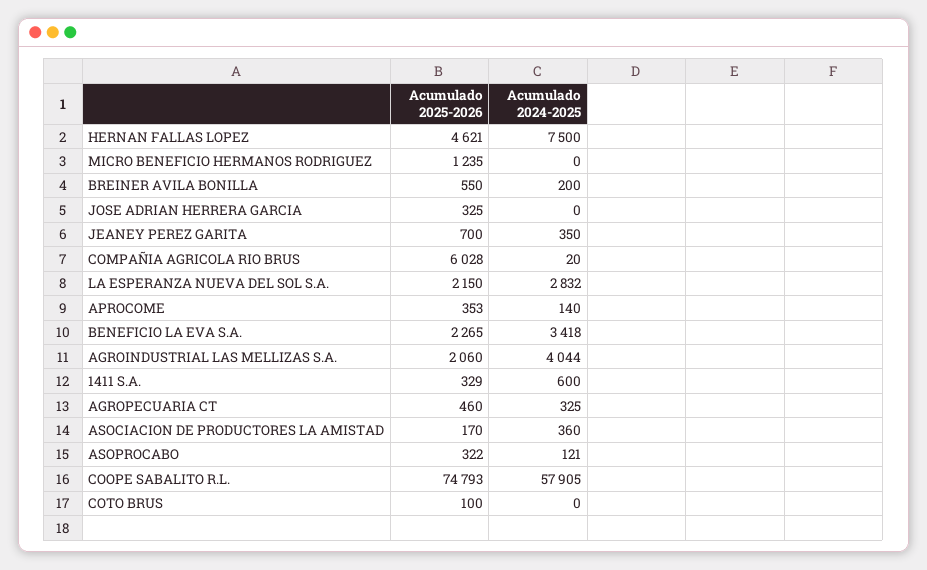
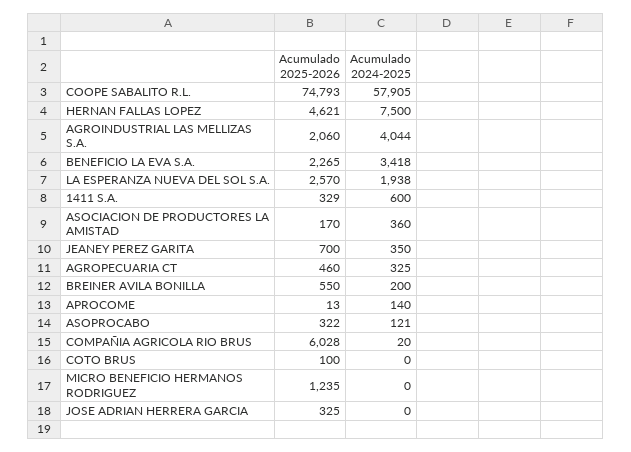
  {
    "Acumulado 2025-2026": {
      "HERNAN FALLAS LOPEZ": 4621,
      "MICRO BENEFICIO HERMANOS RODRIGUEZ": 1235,
      "BREINER AVILA BONILLA": 550,
      "JOSE ADRIAN HERRERA GARCIA": 325,
      "JEANEY PEREZ GARITA": 700,
      "COMPAÑIA AGRICOLA RIO BRUS": 6028,
-     "LA ESPERANZA NUEVA DEL SOL S.A.": 2150,
+     "LA ESPERANZA NUEVA DEL SOL S.A.": 2570,
-     "APROCOME": 353,
+     "APROCOME": 13,
      "BENEFICIO LA EVA S.A.": 2265,
      "AGROINDUSTRIAL LAS MELLIZAS S.A.": 2060,
      "1411 S.A.": 329,
      "AGROPECUARIA CT": 460,
      "ASOCIACION DE PRODUCTORES LA AMISTAD": 170,
      "ASOPROCABO": 322,
      "COOPE SABALITO R.L.": 74793,
      "COTO BRUS": 100
    },
    "Acumulado 2024-2025": {
      "HERNAN FALLAS LOPEZ": 7500,
      "MICRO BENEFICIO HERMANOS RODRIGUEZ": 0,
      "BREINER AVILA BONILLA": 200,
      "JOSE ADRIAN HERRERA GARCIA": 0,
      "JEANEY PEREZ GARITA": 350,
      "COMPAÑIA AGRICOLA RIO BRUS": 20,
-     "LA ESPERANZA NUEVA DEL SOL S.A.": 2832,
+     "LA ESPERANZA NUEVA DEL SOL S.A.": 1938,
      "APROCOME": 140,
      "BENEFICIO LA EVA S.A.": 3418,
      "AGROINDUSTRIAL LAS MELLIZAS S.A.": 4044,
      "1411 S.A.": 600,
      "AGROPECUARIA CT": 325,
      "ASOCIACION DE PRODUCTORES LA AMISTAD": 360,
      "ASOPROCABO": 121,
      "COOPE SABALITO R.L.": 57905,
      "COTO BRUS": 0
    }
  }

